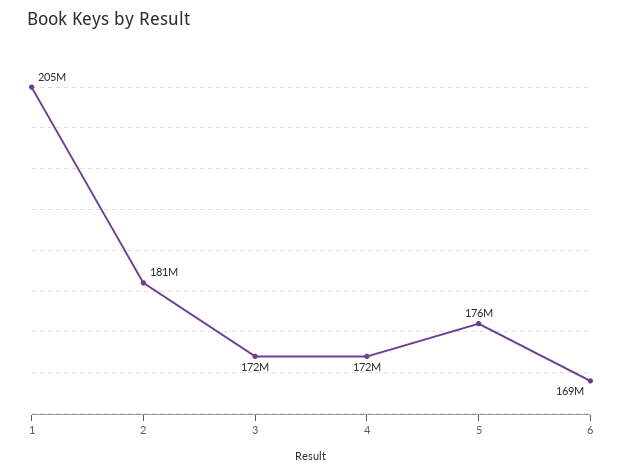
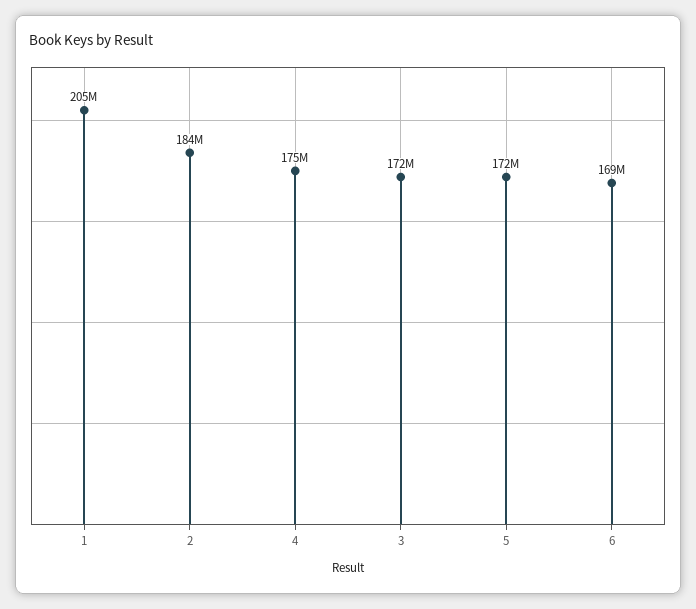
  {
    "1": 205000000,
-   "2": 181000000,
+   "2": 184000000,
    "3": 172000000,
-   "4": 172000000,
+   "4": 175000000,
-   "5": 176000000,
+   "5": 172000000,
    "6": 169000000
  }

